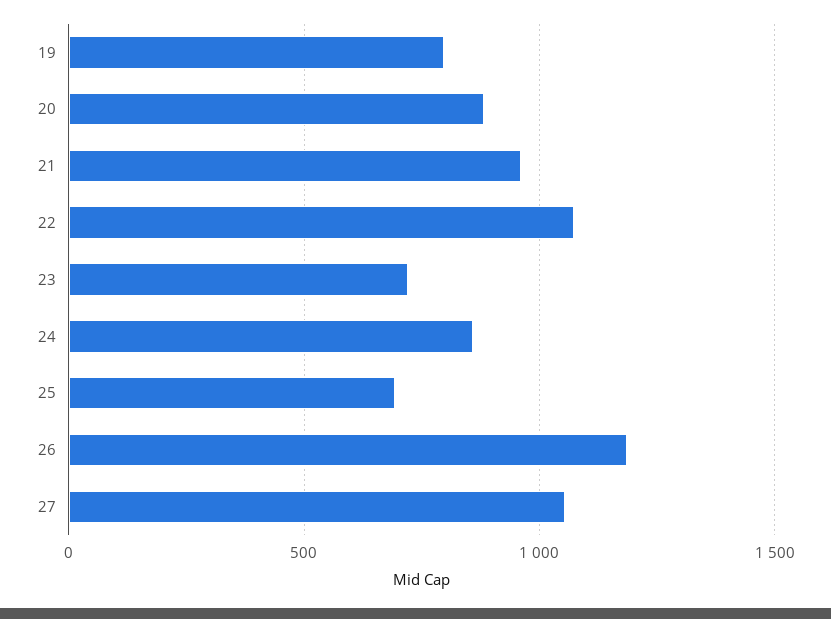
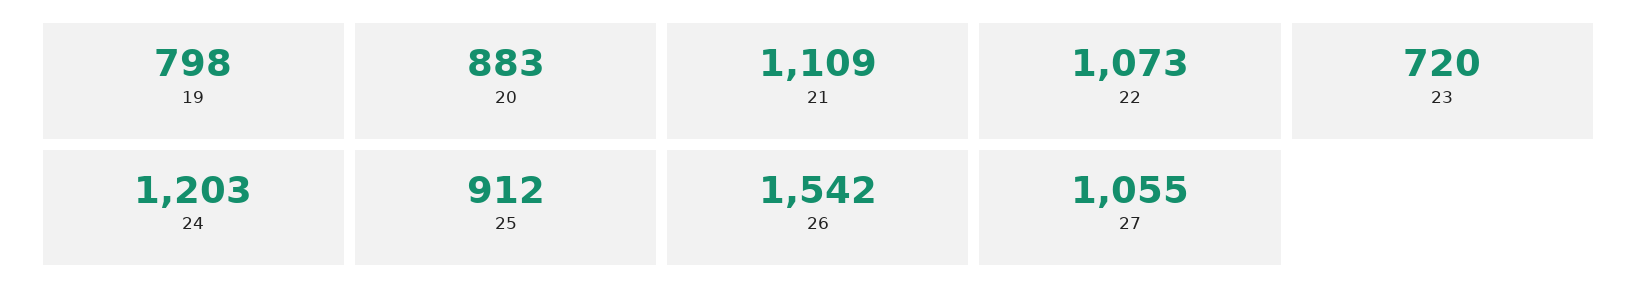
  {
    "19": 798,
    "20": 883,
-   "21": 950,
+   "21": 1109,
    "22": 1073,
    "23": 720,
-   "24": 850,
+   "24": 1203,
-   "25": 700,
+   "25": 912,
-   "26": 1200,
+   "26": 1542,
    "27": 1055
  }

